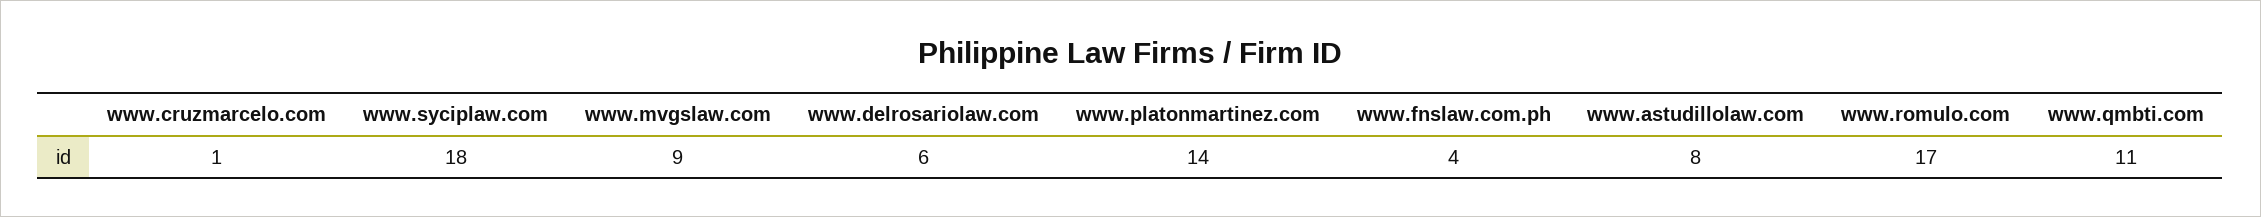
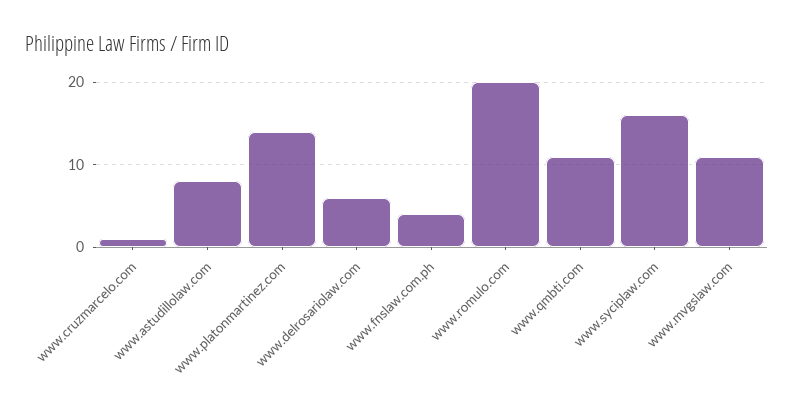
  {
    "www.cruzmarcelo.com": 1,
-   "www.syciplaw.com": 18,
+   "www.syciplaw.com": 16,
-   "www.mvgslaw.com": 9,
+   "www.mvgslaw.com": 11,
    "www.delrosariolaw.com": 6,
    "www.platonmartinez.com": 14,
    "www.fnslaw.com.ph": 4,
    "www.astudillolaw.com": 8,
-   "www.romulo.com": 17,
+   "www.romulo.com": 20,
    "www.qmbti.com": 11
  }

